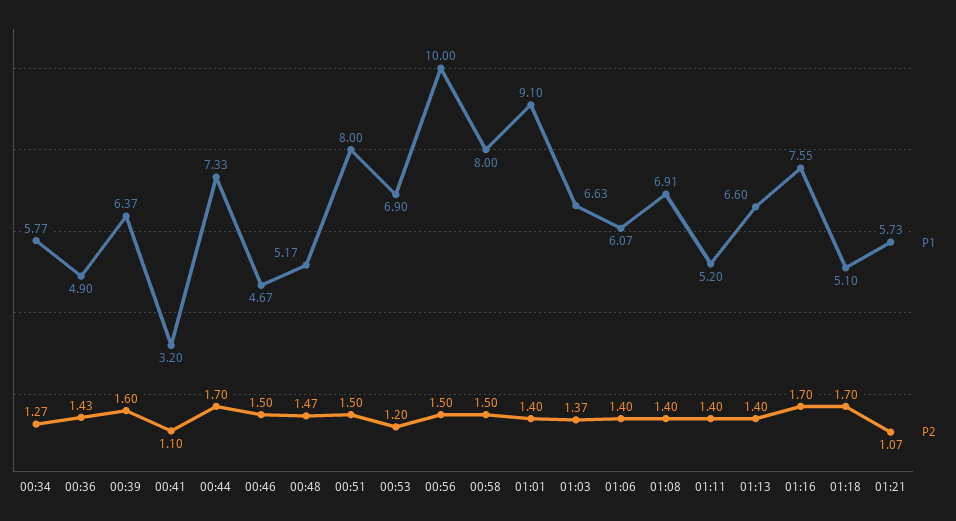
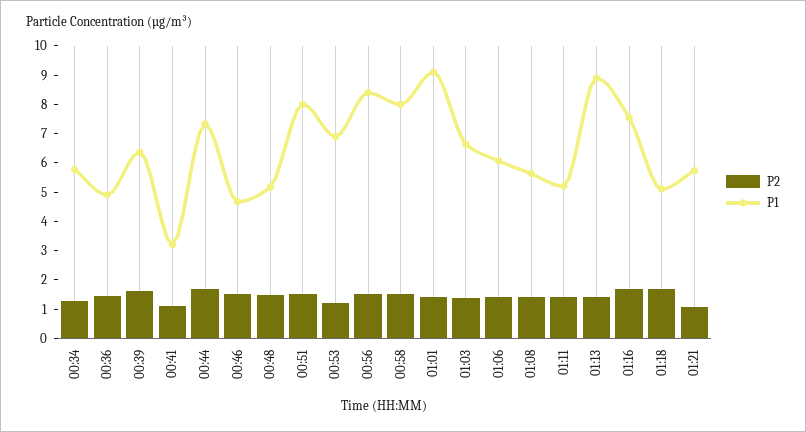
  {
    "P1": {
      "00:34": 5.77,
      "00:36": 4.9,
      "00:39": 6.37,
      "00:41": 3.2,
      "00:44": 7.33,
      "00:46": 4.67,
      "00:48": 5.17,
      "00:51": 8,
      "00:53": 6.9,
-     "00:56": 10,
+     "00:56": 8.5,
      "00:58": 8,
      "01:01": 9.1,
      "01:03": 6.63,
      "01:06": 6.07,
-     "01:08": 6.91,
+     "01:08": 5.5,
      "01:11": 5.2,
-     "01:13": 6.6,
+     "01:13": 9,
      "01:16": 7.55,
      "01:18": 5.1,
      "01:21": 5.73
    },
    "P2": {
      "00:34": 1.27,
      "00:36": 1.43,
      "00:39": 1.6,
      "00:41": 1.1,
      "00:44": 1.7,
      "00:46": 1.5,
      "00:48": 1.47,
      "00:51": 1.5,
      "00:53": 1.2,
      "00:56": 1.5,
      "00:58": 1.5,
      "01:01": 1.4,
      "01:03": 1.37,
      "01:06": 1.4,
      "01:08": 1.4,
      "01:11": 1.4,
      "01:13": 1.4,
      "01:16": 1.7,
      "01:18": 1.7,
      "01:21": 1.07
    }
  }

